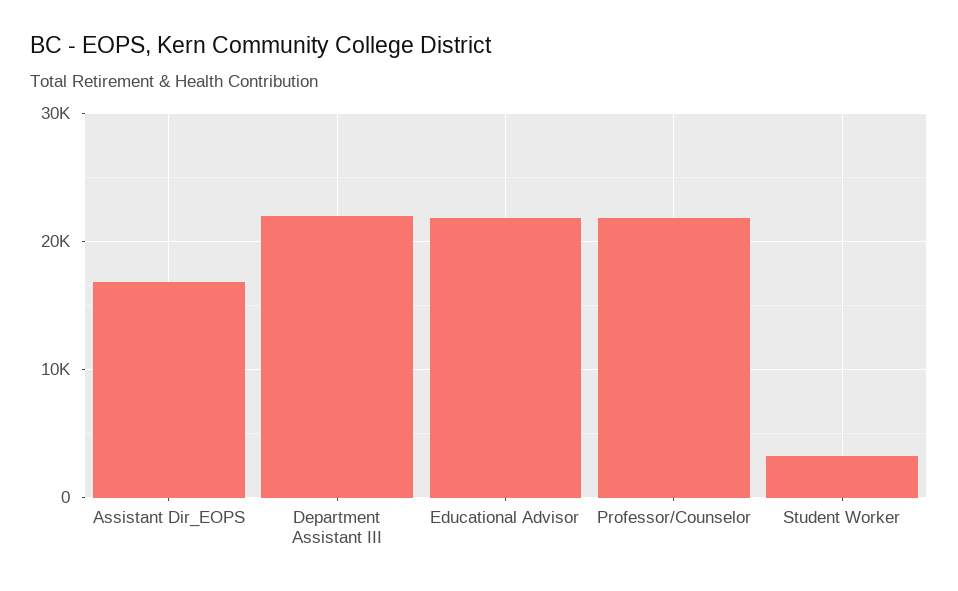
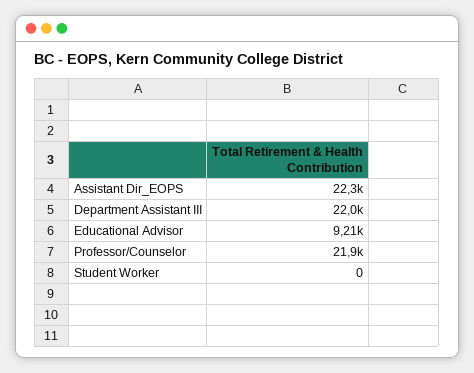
  {
-   "Assistant Dir_EOPS": 17000,
+   "Assistant Dir_EOPS": 22300,
    "Department Assistant III": 22000,
-   "Educational Advisor": 22000,
+   "Educational Advisor": 9210,
    "Professor/Counselor": 21900,
-   "Student Worker": 3000
+   "Student Worker": 0
  }

